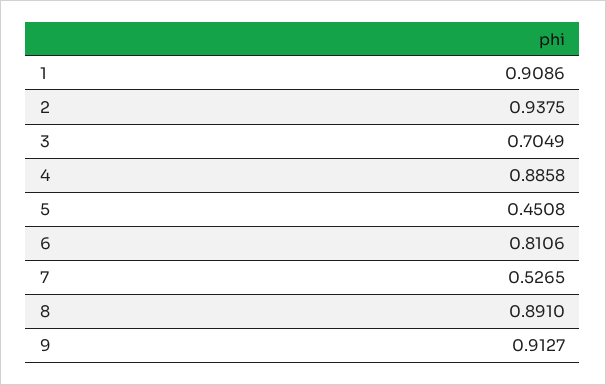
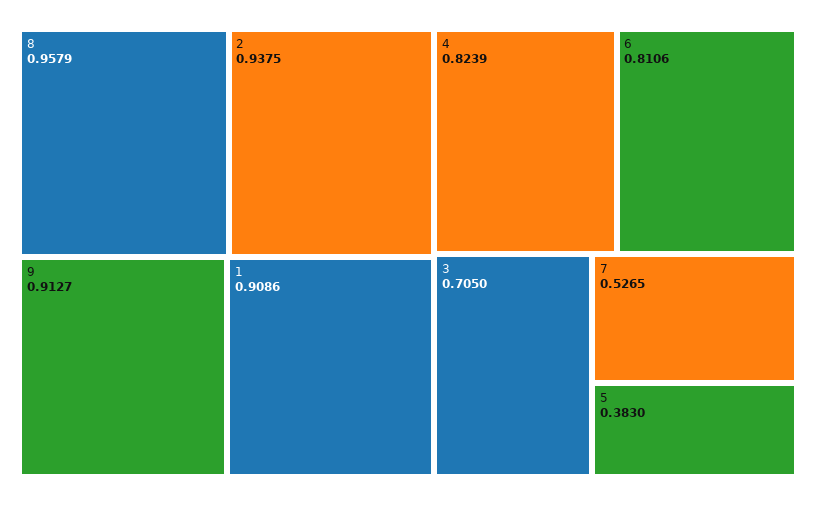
  {
    "1": 0.9086,
    "2": 0.9375,
-   "3": 0.7049,
+   "3": 0.705,
-   "4": 0.8858,
+   "4": 0.8239,
-   "5": 0.4508,
+   "5": 0.383,
    "6": 0.8106,
    "7": 0.5265,
-   "8": 0.891,
+   "8": 0.9579,
    "9": 0.9127
  }

